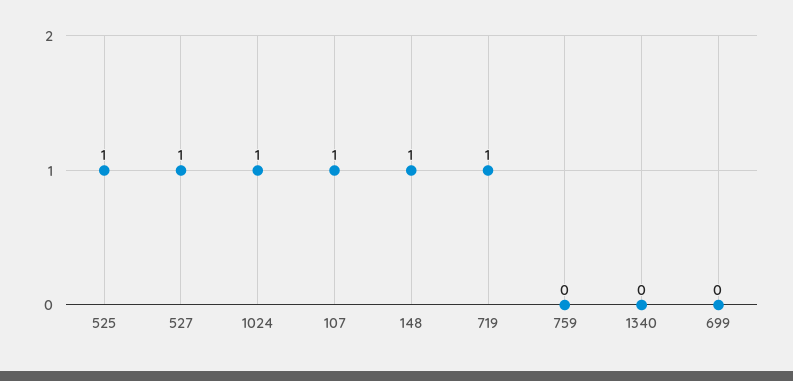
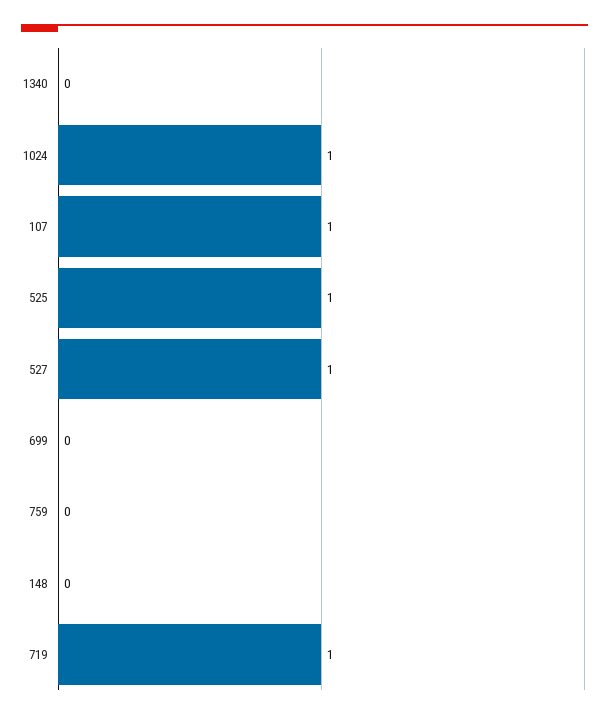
  {
    "525": 1,
    "527": 1,
    "1024": 1,
    "107": 1,
-   "148": 1,
+   "148": 0,
    "719": 1,
    "759": 0,
    "1340": 0,
    "699": 0
  }

